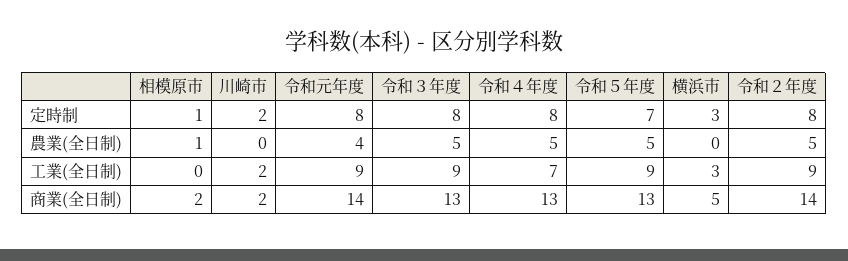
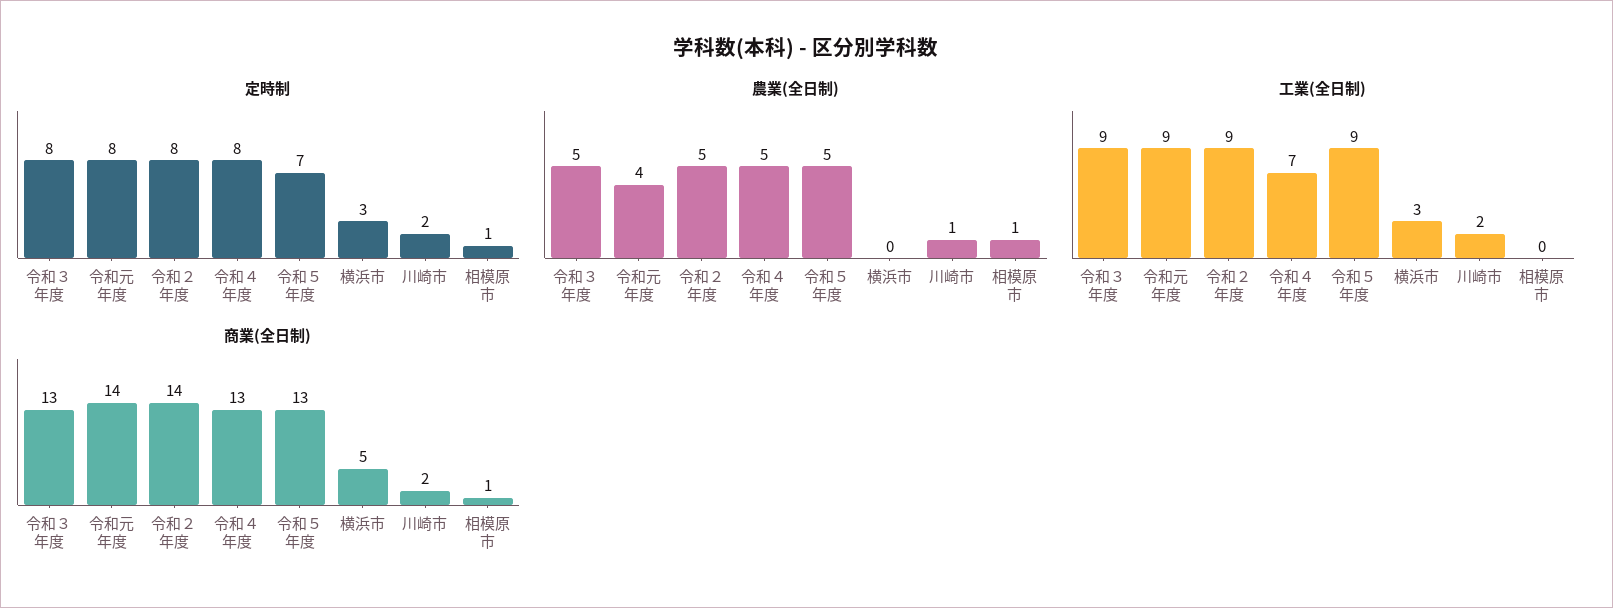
  {
    "定時制": {
      "相模原市": 1,
      "川崎市": 2,
      "令和元年度": 8,
      "令和３年度": 8,
      "令和４年度": 8,
      "令和５年度": 7,
      "横浜市": 3,
      "令和２年度": 8
    },
    "農業(全日制)": {
      "相模原市": 1,
-     "川崎市": 0,
+     "川崎市": 1,
      "令和元年度": 4,
      "令和３年度": 5,
      "令和４年度": 5,
      "令和５年度": 5,
      "横浜市": 0,
      "令和２年度": 5
    },
    "工業(全日制)": {
      "相模原市": 0,
      "川崎市": 2,
      "令和元年度": 9,
      "令和３年度": 9,
      "令和４年度": 7,
      "令和５年度": 9,
      "横浜市": 3,
      "令和２年度": 9
    },
    "商業(全日制)": {
-     "相模原市": 2,
+     "相模原市": 1,
      "川崎市": 2,
      "令和元年度": 14,
      "令和３年度": 13,
      "令和４年度": 13,
      "令和５年度": 13,
      "横浜市": 5,
      "令和２年度": 14
    }
  }

